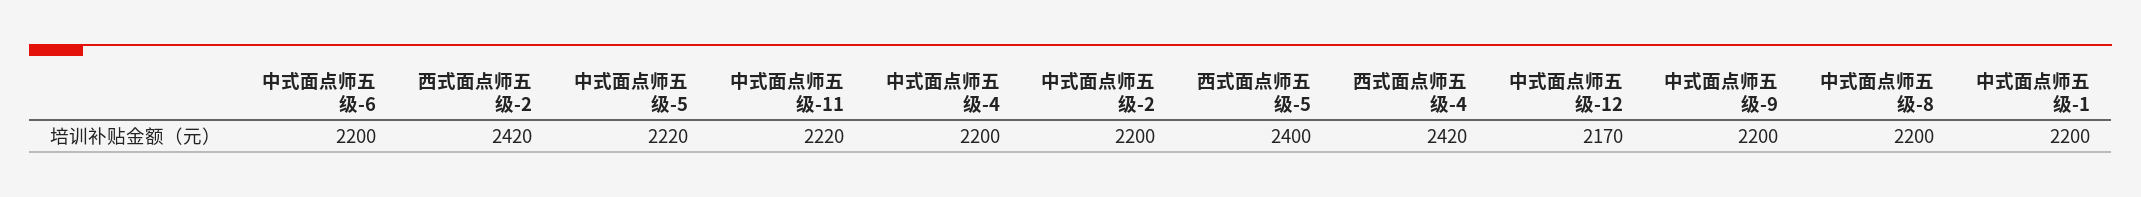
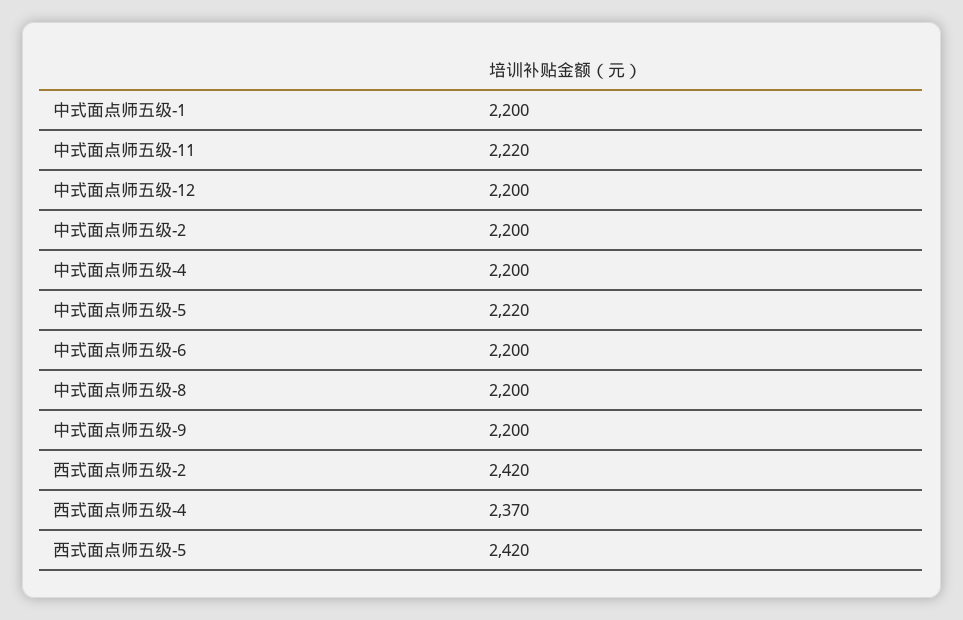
  {
    "中式面点师五级-6": 2200,
    "西式面点师五级-2": 2420,
    "中式面点师五级-5": 2220,
    "中式面点师五级-11": 2220,
    "中式面点师五级-4": 2200,
    "中式面点师五级-2": 2200,
-   "西式面点师五级-5": 2400,
+   "西式面点师五级-5": 2420,
-   "西式面点师五级-4": 2420,
+   "西式面点师五级-4": 2370,
-   "中式面点师五级-12": 2170,
+   "中式面点师五级-12": 2200,
    "中式面点师五级-9": 2200,
    "中式面点师五级-8": 2200,
    "中式面点师五级-1": 2200
  }

